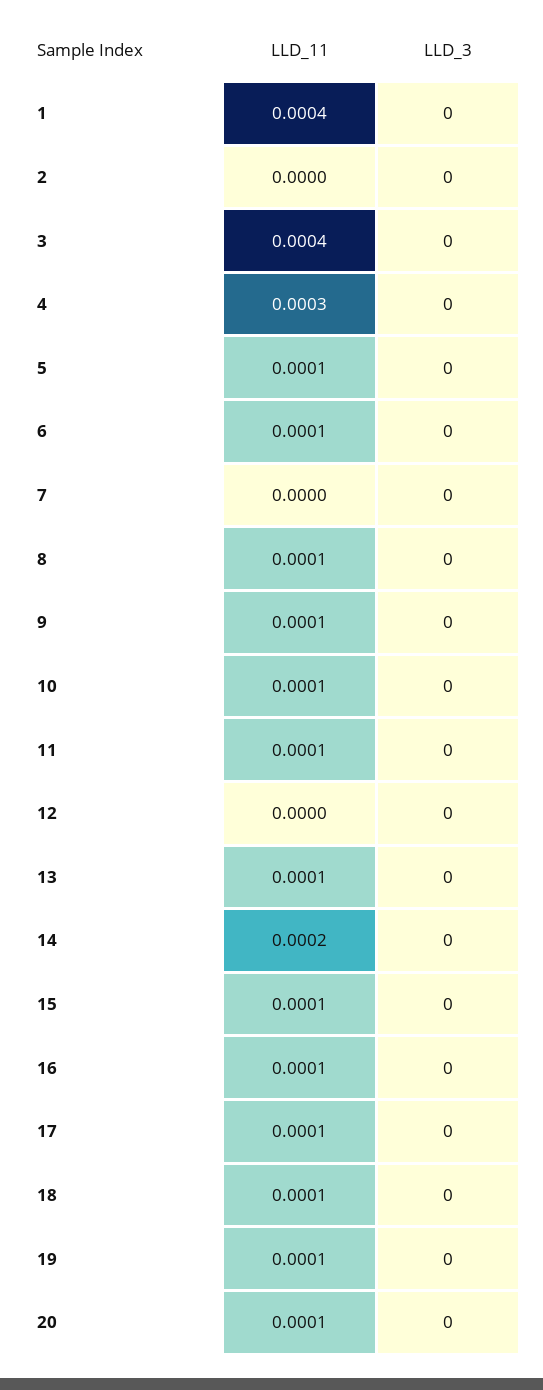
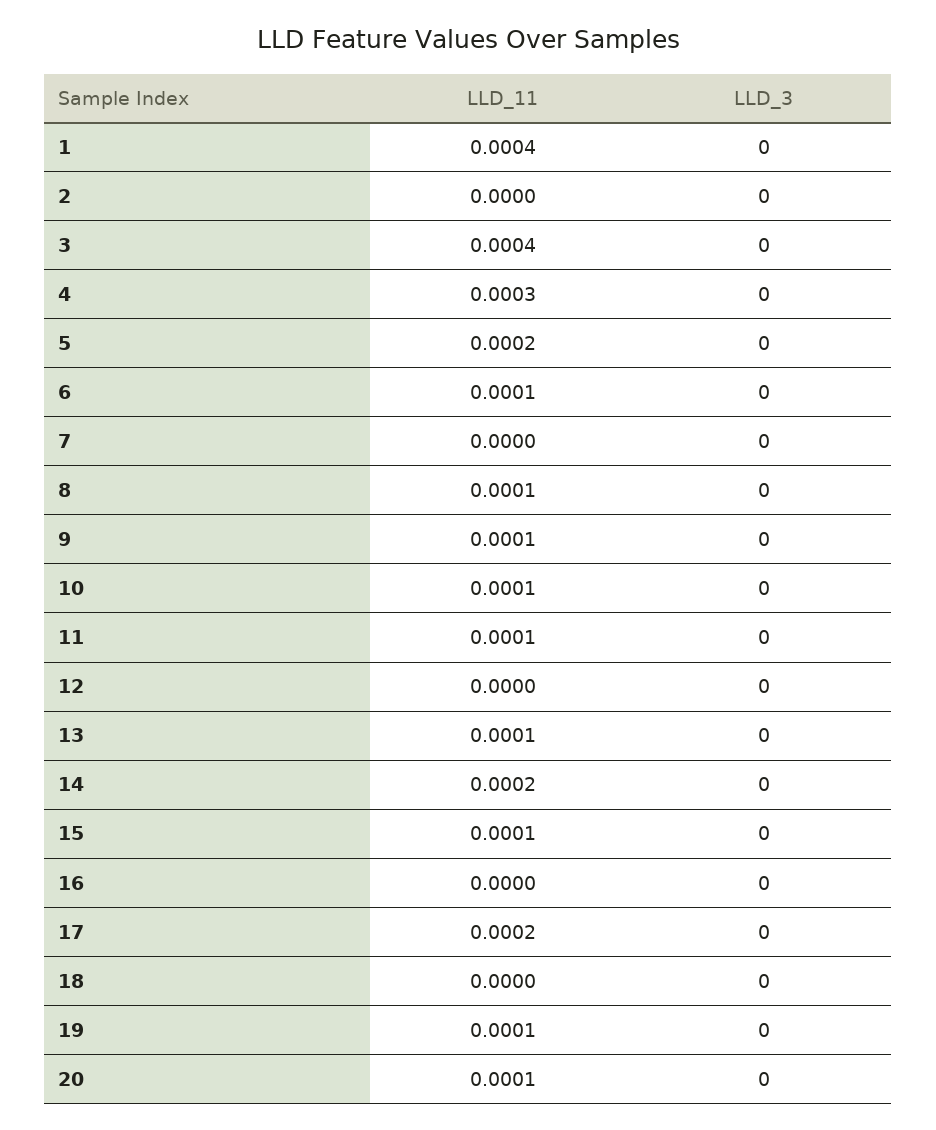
  {
    "LLD_11": {
      "1": 0.0004,
      "2": 0,
      "3": 0.0004,
      "4": 0.0003,
-     "5": 0.0001,
+     "5": 0.0002,
      "6": 0.0001,
      "7": 0,
      "8": 0.0001,
      "9": 0.0001,
      "10": 0.0001,
      "11": 0.0001,
      "12": 0,
      "13": 0.0001,
      "14": 0.0002,
      "15": 0.0001,
-     "16": 0.0001,
+     "16": 0,
-     "17": 0.0001,
+     "17": 0.0002,
-     "18": 0.0001,
+     "18": 0,
      "19": 0.0001,
      "20": 0.0001
    },
    "LLD_3": {
      "1": 0,
      "2": 0,
      "3": 0,
      "4": 0,
      "5": 0,
      "6": 0,
      "7": 0,
      "8": 0,
      "9": 0,
      "10": 0,
      "11": 0,
      "12": 0,
      "13": 0,
      "14": 0,
      "15": 0,
      "16": 0,
      "17": 0,
      "18": 0,
      "19": 0,
      "20": 0
    }
  }

